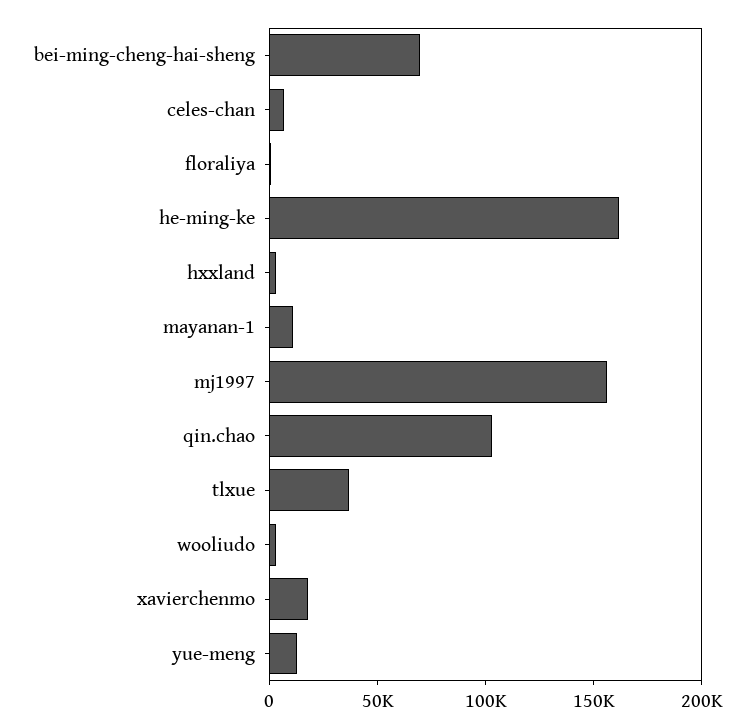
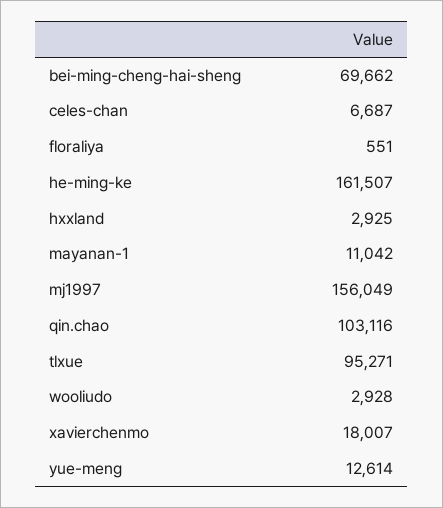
  {
    "bei-ming-cheng-hai-sheng": 69662,
    "celes-chan": 6687,
    "floraliya": 551,
    "he-ming-ke": 161507,
    "hxxland": 2925,
    "mayanan-1": 11042,
    "mj1997": 156049,
    "qin.chao": 103116,
-   "tlxue": 40000,
+   "tlxue": 95271,
    "wooliudo": 2928,
    "xavierchenmo": 18007,
    "yue-meng": 12614
  }

